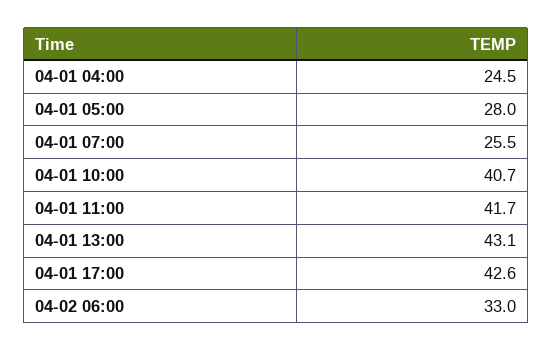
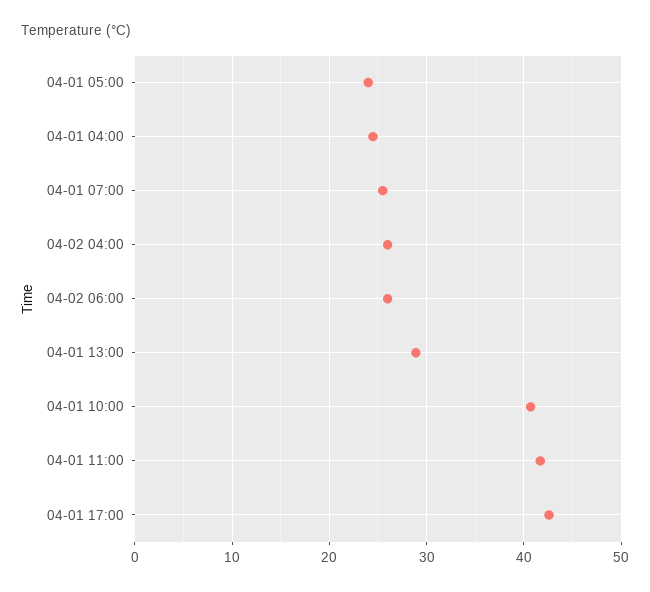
  {
    "04-01 04:00": 24.5,
-   "04-01 05:00": 28,
+   "04-01 05:00": 24,
    "04-01 07:00": 25.5,
    "04-01 10:00": 40.7,
    "04-01 11:00": 41.7,
-   "04-01 13:00": 43.1,
+   "04-01 13:00": 29,
    "04-01 17:00": 42.6,
-   "04-02 06:00": 33
+   "04-02 06:00": 26,
+   "04-02 04:00": 26
  }

